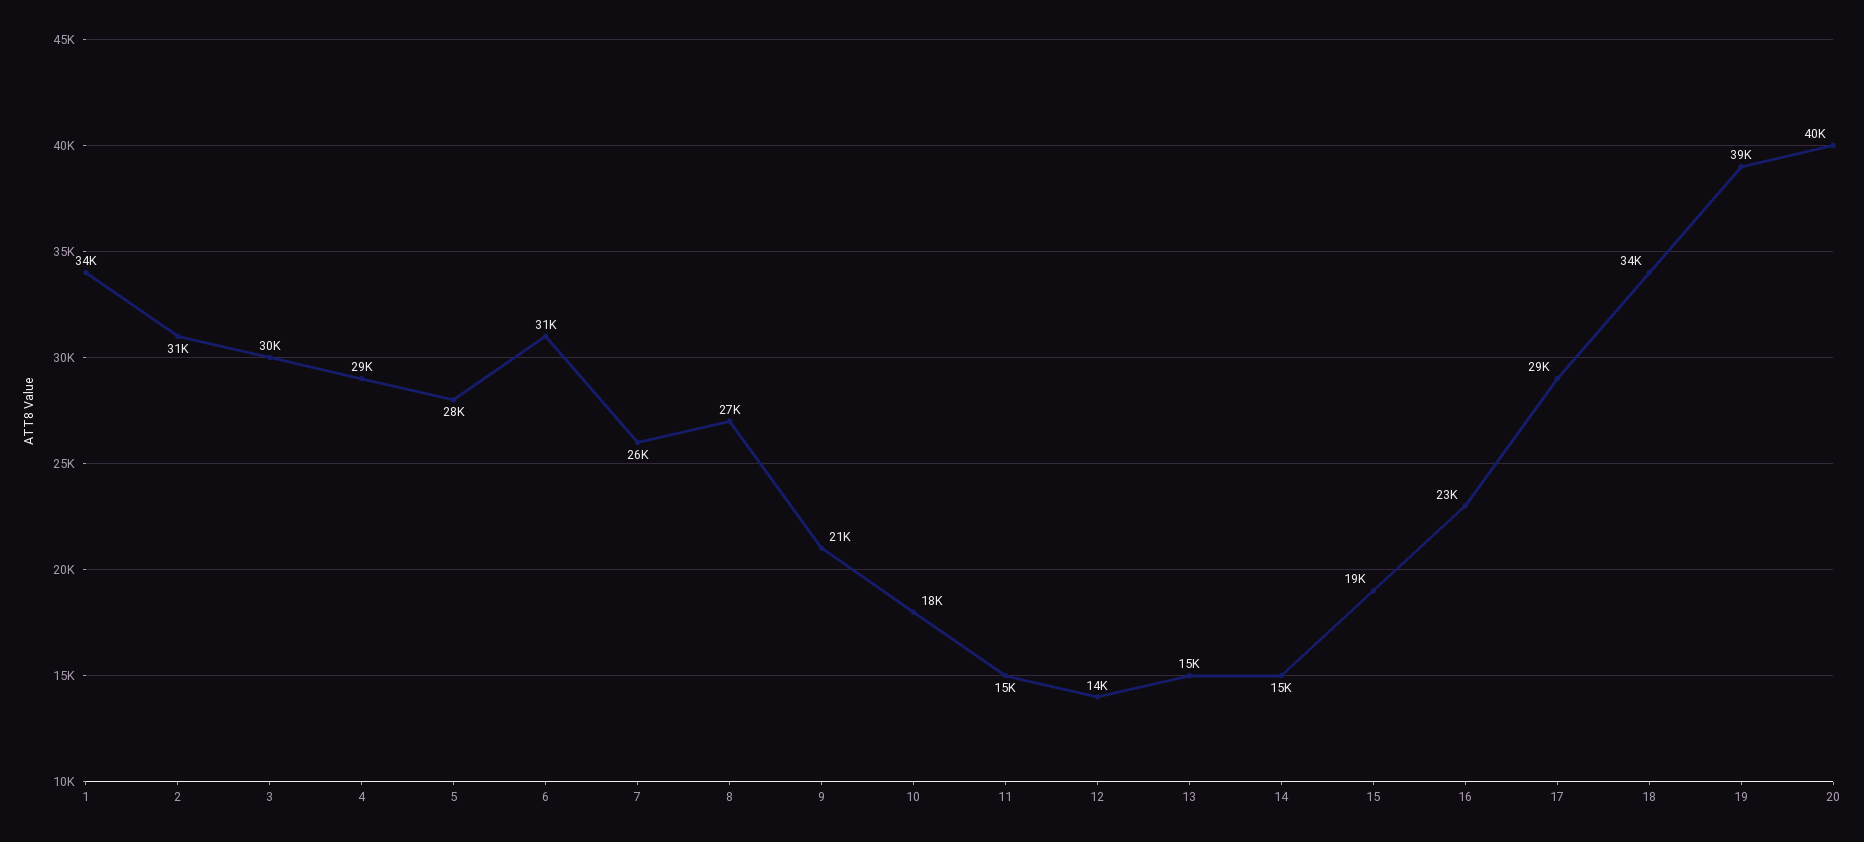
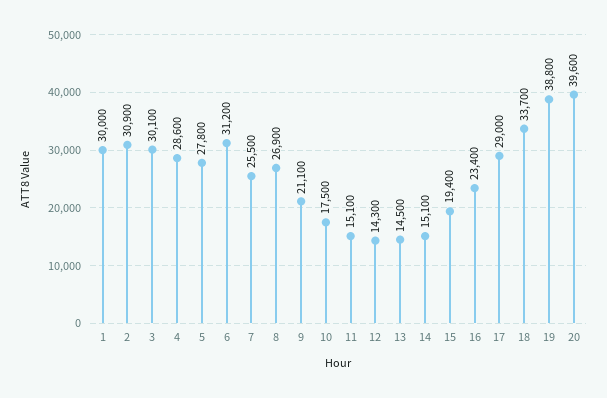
  {
-   "1": 34000,
+   "1": 30000,
    "2": 30900,
    "3": 30100,
    "4": 28600,
    "5": 27800,
    "6": 31200,
    "7": 25500,
    "8": 26900,
    "9": 21100,
    "10": 17500,
    "11": 15100,
    "12": 14300,
    "13": 14500,
    "14": 15100,
    "15": 19400,
    "16": 23400,
    "17": 29000,
    "18": 33700,
    "19": 38800,
    "20": 39600
  }

